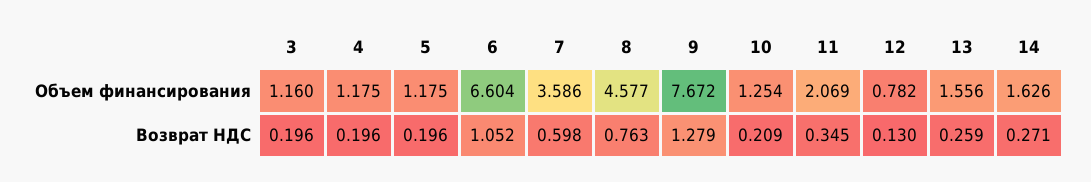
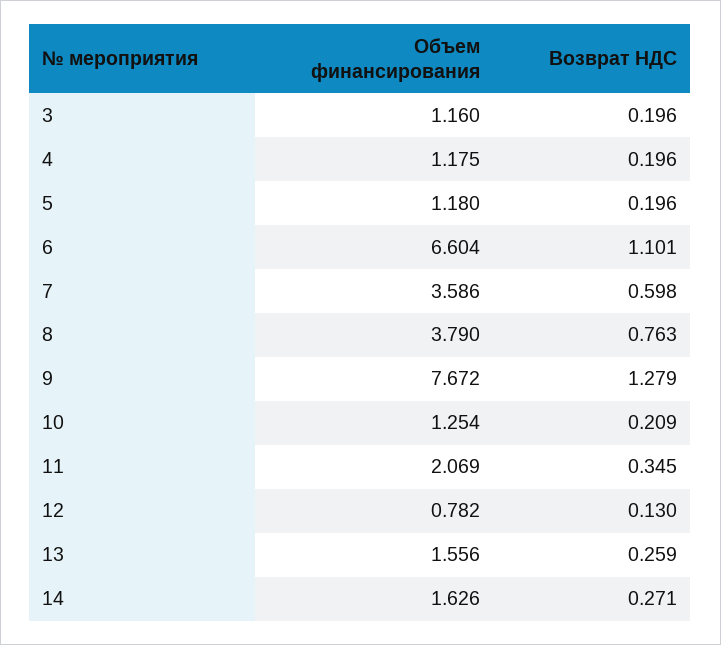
  {
    "3": {
      "Объем финансирования": 1.16,
      "Возврат НДС": 0.196
    },
    "4": {
      "Объем финансирования": 1.175,
      "Возврат НДС": 0.196
    },
    "5": {
-     "Объем финансирования": 1.175,
+     "Объем финансирования": 1.18,
      "Возврат НДС": 0.196
    },
    "6": {
      "Объем финансирования": 6.604,
-     "Возврат НДС": 1.052
+     "Возврат НДС": 1.101
    },
    "7": {
      "Объем финансирования": 3.586,
      "Возврат НДС": 0.598
    },
    "8": {
-     "Объем финансирования": 4.577,
+     "Объем финансирования": 3.79,
      "Возврат НДС": 0.763
    },
    "9": {
      "Объем финансирования": 7.672,
      "Возврат НДС": 1.279
    },
    "10": {
      "Объем финансирования": 1.254,
      "Возврат НДС": 0.209
    },
    "11": {
      "Объем финансирования": 2.069,
      "Возврат НДС": 0.345
    },
    "12": {
      "Объем финансирования": 0.782,
      "Возврат НДС": 0.13
    },
    "13": {
      "Объем финансирования": 1.556,
      "Возврат НДС": 0.259
    },
    "14": {
      "Объем финансирования": 1.626,
      "Возврат НДС": 0.271
    }
  }

